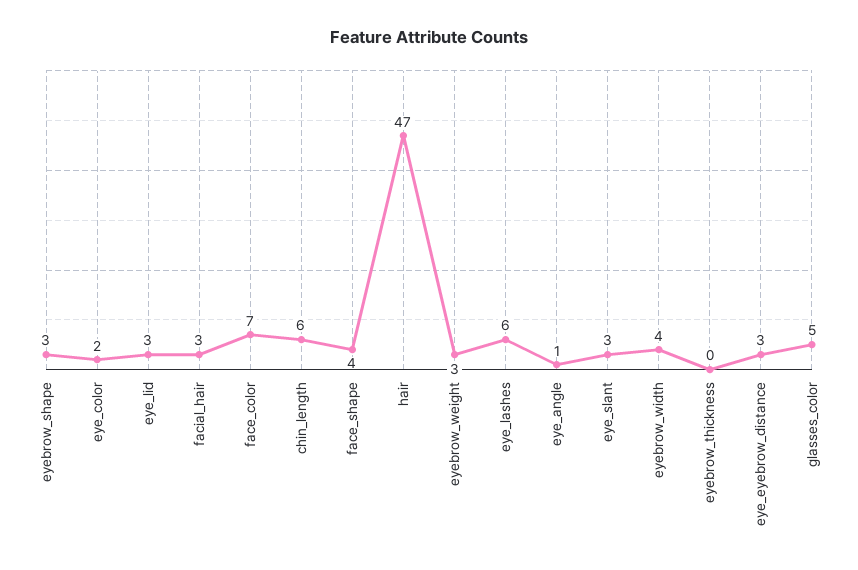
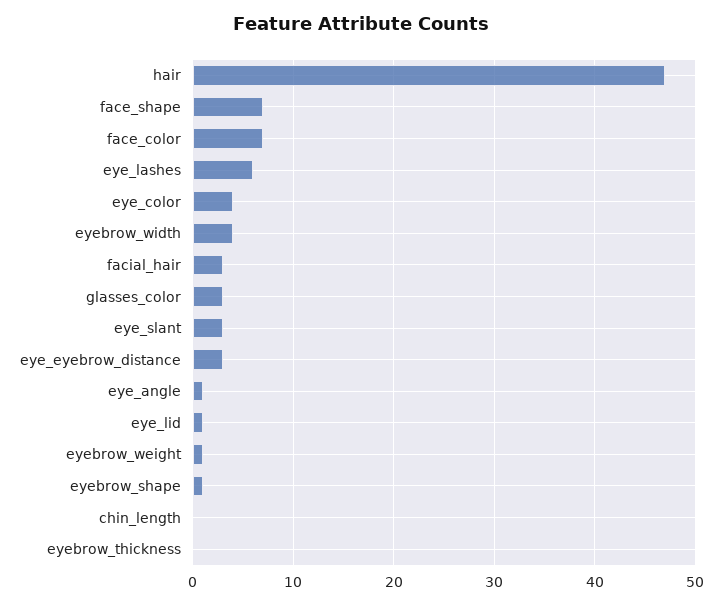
  {
-   "eyebrow_shape": 3,
+   "eyebrow_shape": 1,
-   "eye_color": 2,
+   "eye_color": 4,
-   "eye_lid": 3,
+   "eye_lid": 1,
    "facial_hair": 3,
    "face_color": 7,
-   "chin_length": 6,
+   "chin_length": 0,
-   "face_shape": 4,
+   "face_shape": 7,
    "hair": 47,
-   "eyebrow_weight": 3,
+   "eyebrow_weight": 1,
    "eye_lashes": 6,
    "eye_angle": 1,
    "eye_slant": 3,
    "eyebrow_width": 4,
    "eyebrow_thickness": 0,
    "eye_eyebrow_distance": 3,
-   "glasses_color": 5
+   "glasses_color": 3
  }

